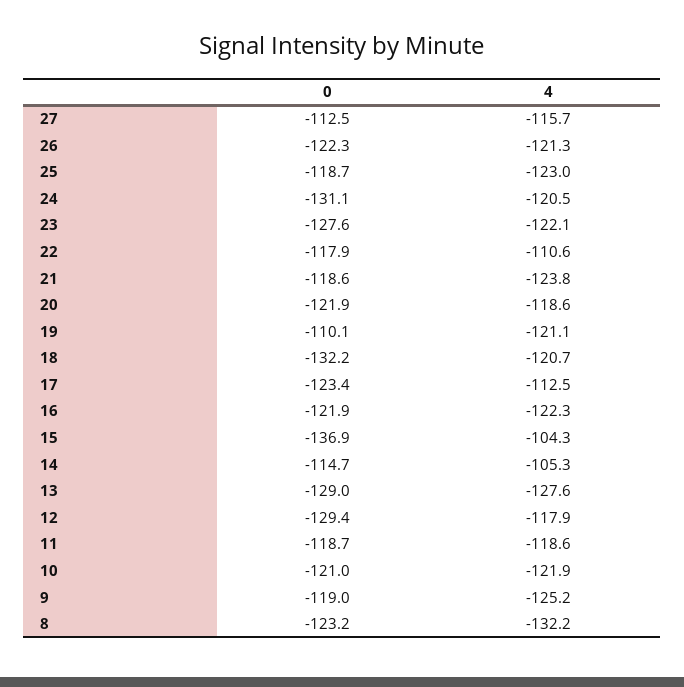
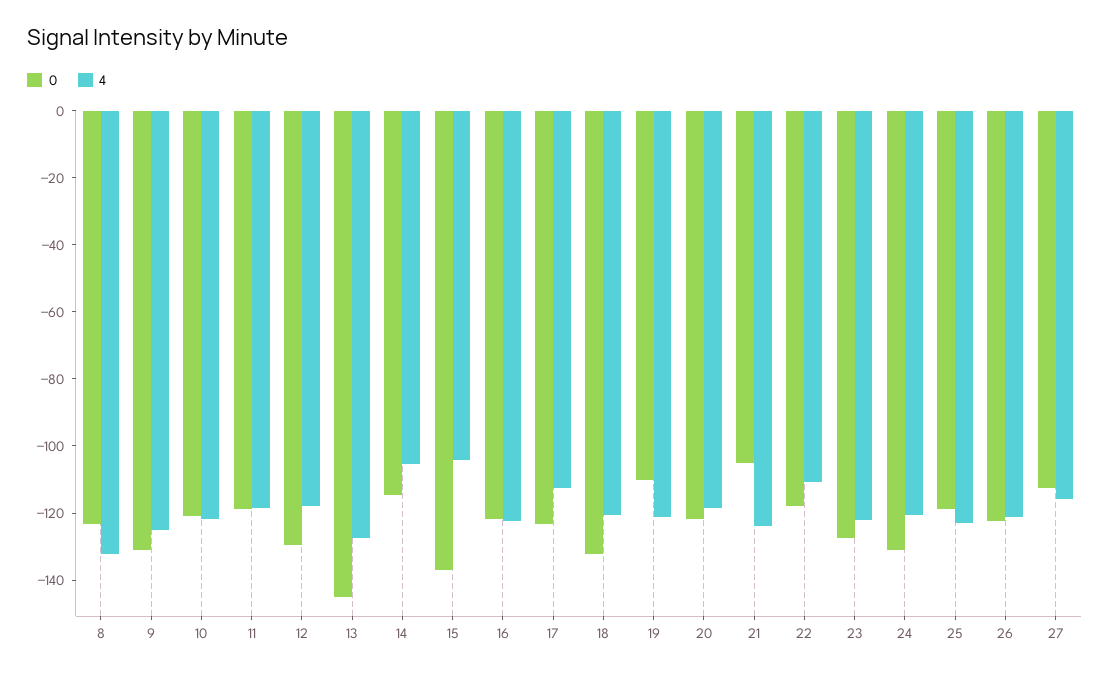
  {
    "0": {
      "27": -112.5,
      "26": -122.3,
      "25": -118.7,
      "24": -131.1,
      "23": -127.6,
      "22": -117.9,
-     "21": -118.6,
+     "21": -105,
      "20": -121.9,
      "19": -110.1,
      "18": -132.2,
      "17": -123.4,
      "16": -121.9,
      "15": -136.9,
      "14": -114.7,
-     "13": -129,
+     "13": -145,
      "12": -129.4,
      "11": -118.7,
      "10": -121,
-     "9": -119,
+     "9": -130,
      "8": -123.2
    },
    "4": {
      "27": -115.7,
      "26": -121.3,
      "25": -123,
      "24": -120.5,
      "23": -122.1,
      "22": -110.6,
      "21": -123.8,
      "20": -118.6,
      "19": -121.1,
      "18": -120.7,
      "17": -112.5,
      "16": -122.3,
      "15": -104.3,
      "14": -105.3,
      "13": -127.6,
      "12": -117.9,
      "11": -118.6,
      "10": -121.9,
      "9": -125.2,
      "8": -132.2
    }
  }

